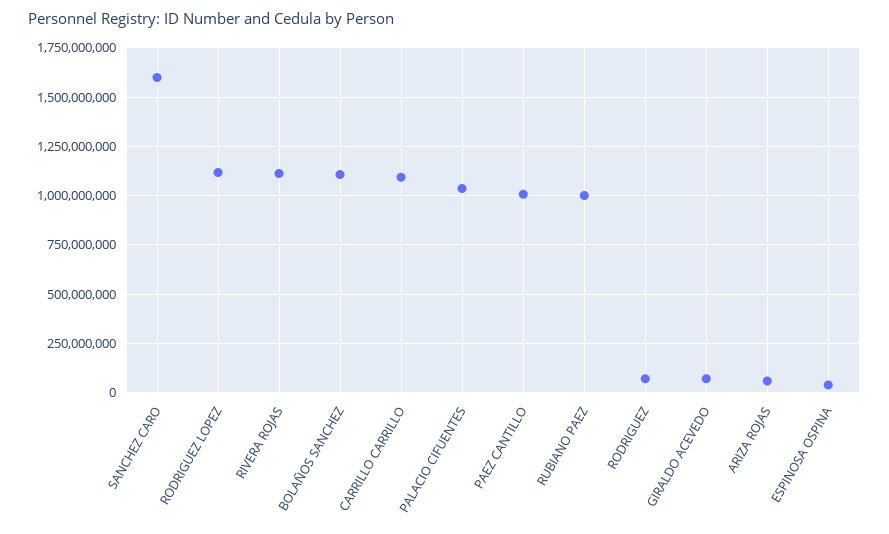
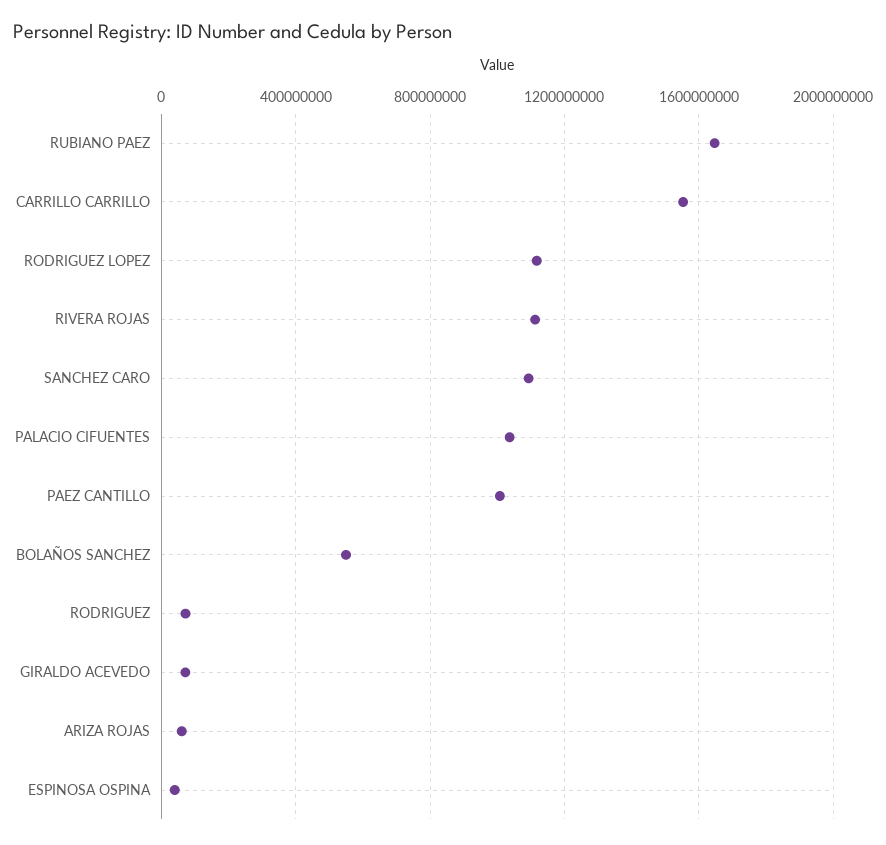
  {
-   "SANCHEZ CARO": 1600000000,
+   "SANCHEZ CARO": 1100000000,
    "RODRIGUEZ LOPEZ": 1100000000,
    "RIVERA ROJAS": 1100000000,
-   "BOLAÑOS SANCHEZ": 1100000000,
+   "BOLAÑOS SANCHEZ": 550000000,
-   "CARRILLO CARRILLO": 1100000000,
+   "CARRILLO CARRILLO": 1550000000,
    "PALACIO CIFUENTES": 1050000000,
    "PAEZ CANTILLO": 1000000000,
-   "RUBIANO PAEZ": 1000000000,
+   "RUBIANO PAEZ": 1650000000,
    "RODRIGUEZ": 50000000,
    "GIRALDO ACEVEDO": 50000000,
    "ARIZA ROJAS": 50000000,
    "ESPINOSA OSPINA": 50000000
  }

